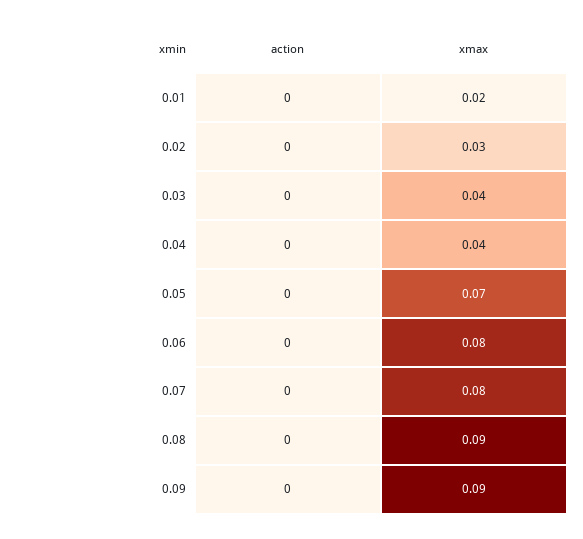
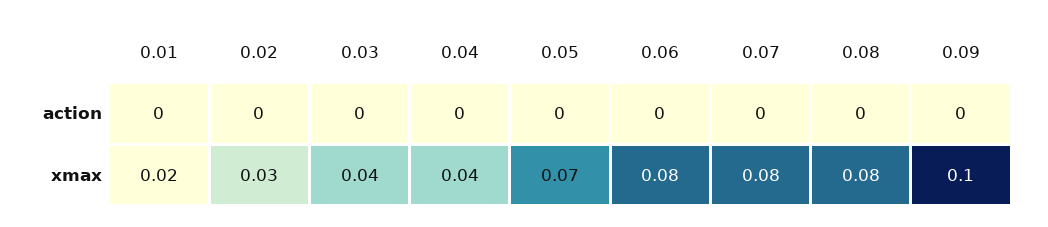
  {
    "action": {
      "0.01": 0,
      "0.02": 0,
      "0.03": 0,
      "0.04": 0,
      "0.05": 0,
      "0.06": 0,
      "0.07": 0,
      "0.08": 0,
      "0.09": 0
    },
    "xmax": {
      "0.01": 0.02,
      "0.02": 0.03,
      "0.03": 0.04,
      "0.04": 0.04,
      "0.05": 0.07,
      "0.06": 0.08,
      "0.07": 0.08,
-     "0.08": 0.09,
+     "0.08": 0.08,
-     "0.09": 0.09
+     "0.09": 0.1
    }
  }

